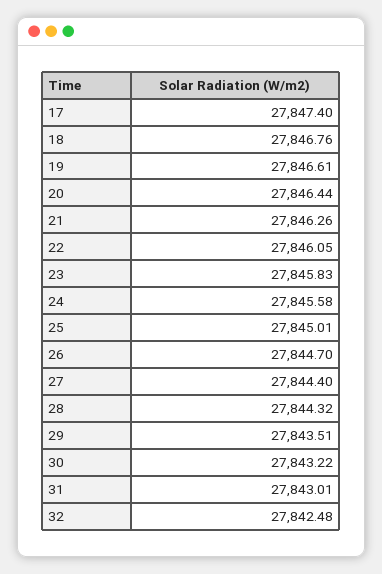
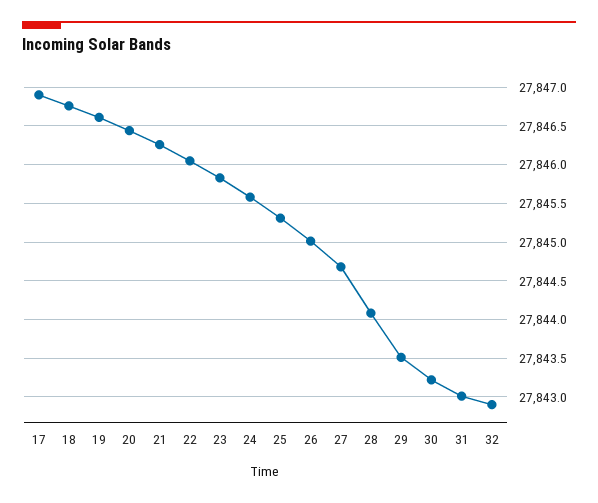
  {
-   "17": 27847.4,
+   "17": 27846.9,
    "18": 27846.76,
    "19": 27846.61,
    "20": 27846.44,
    "21": 27846.26,
    "22": 27846.05,
    "23": 27845.83,
    "24": 27845.58,
-   "25": 27845.01,
+   "25": 27845.3,
-   "26": 27844.7,
+   "26": 27845,
-   "27": 27844.4,
+   "27": 27844.7,
-   "28": 27844.32,
+   "28": 27844.1,
    "29": 27843.51,
    "30": 27843.22,
    "31": 27843.01,
-   "32": 27842.48
+   "32": 27842.9
  }

